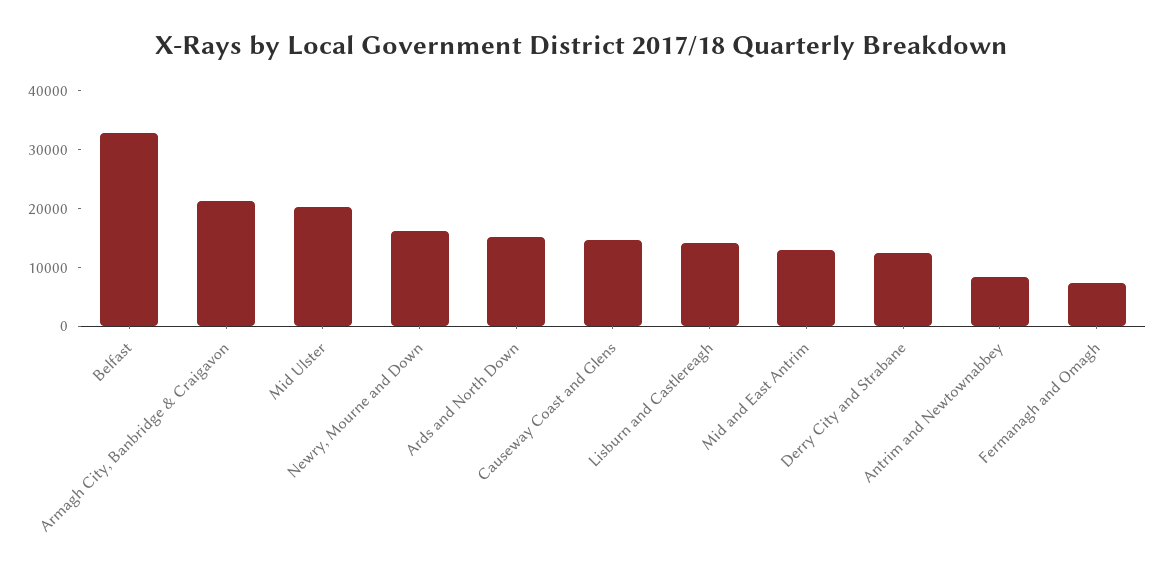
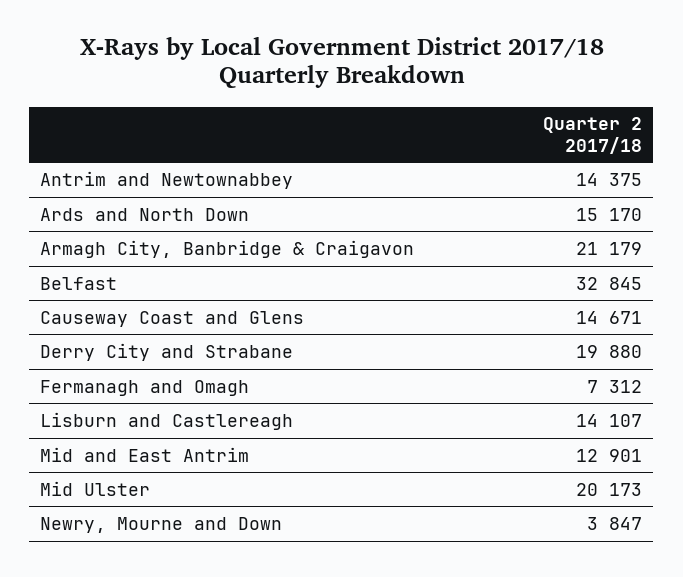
  {
    "Belfast": 32845,
    "Armagh City, Banbridge & Craigavon": 21179,
    "Mid Ulster": 20173,
-   "Newry, Mourne and Down": 16000,
+   "Newry, Mourne and Down": 3847,
    "Ards and North Down": 15170,
    "Causeway Coast and Glens": 14671,
    "Lisburn and Castlereagh": 14107,
    "Mid and East Antrim": 12901,
-   "Derry City and Strabane": 12000,
+   "Derry City and Strabane": 19880,
-   "Antrim and Newtownabbey": 8000,
+   "Antrim and Newtownabbey": 14375,
    "Fermanagh and Omagh": 7312
  }

